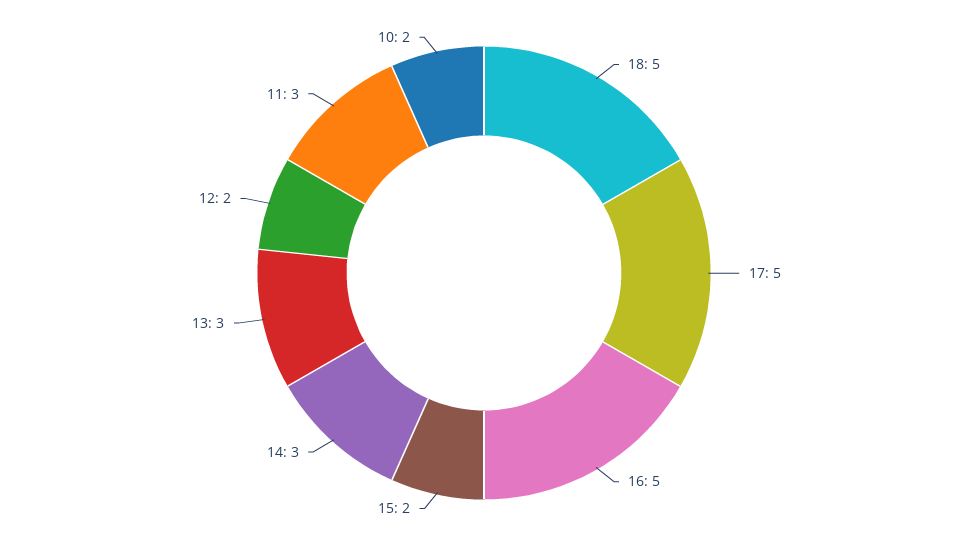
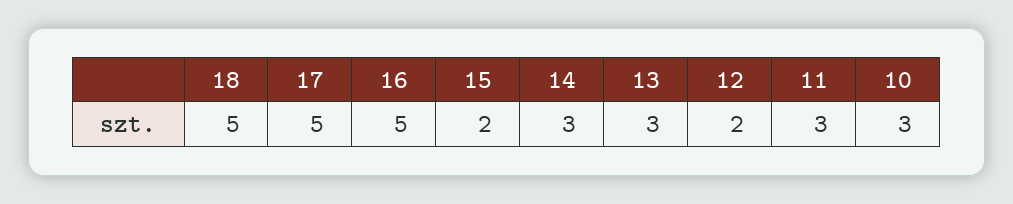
  {
    "18": 5,
    "17": 5,
    "16": 5,
    "15": 2,
    "14": 3,
    "13": 3,
    "12": 2,
    "11": 3,
-   "10": 2
+   "10": 3
  }

